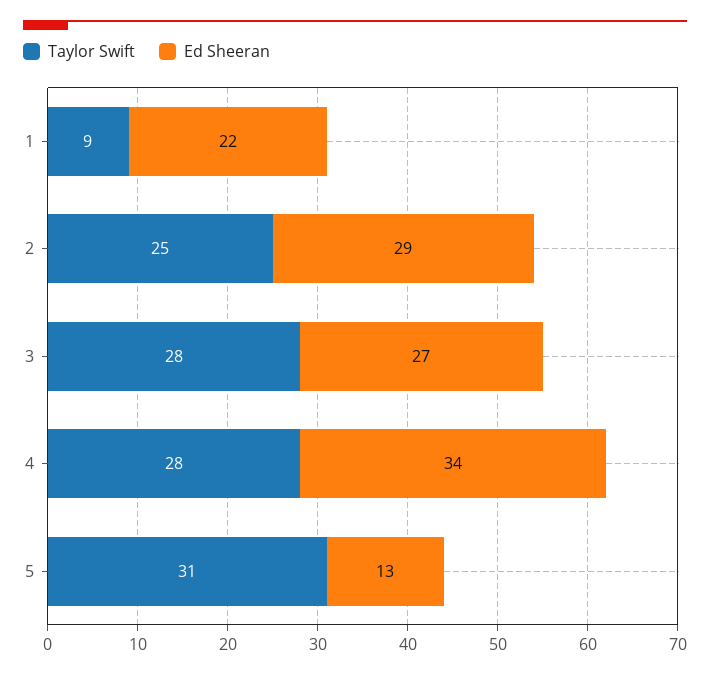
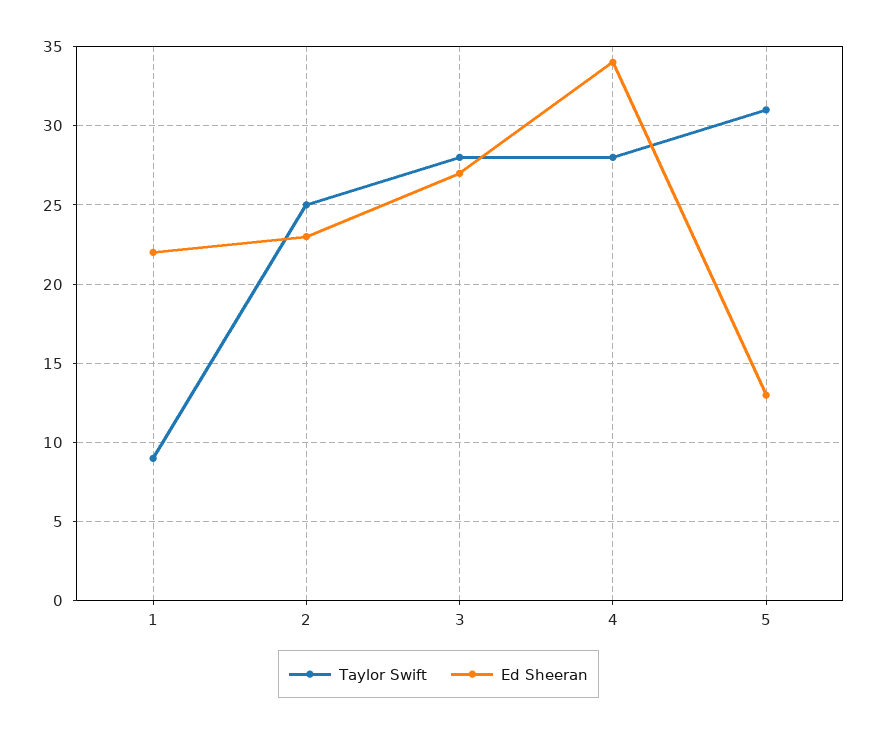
  {
    "Taylor Swift": {
      "1": 9,
      "2": 25,
      "3": 28,
      "4": 28,
      "5": 31
    },
    "Ed Sheeran": {
      "1": 22,
-     "2": 29,
+     "2": 23,
      "3": 27,
      "4": 34,
      "5": 13
    }
  }

